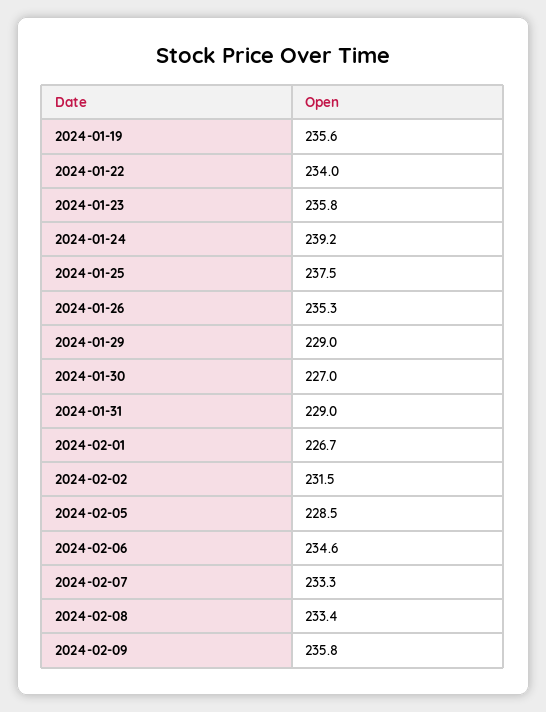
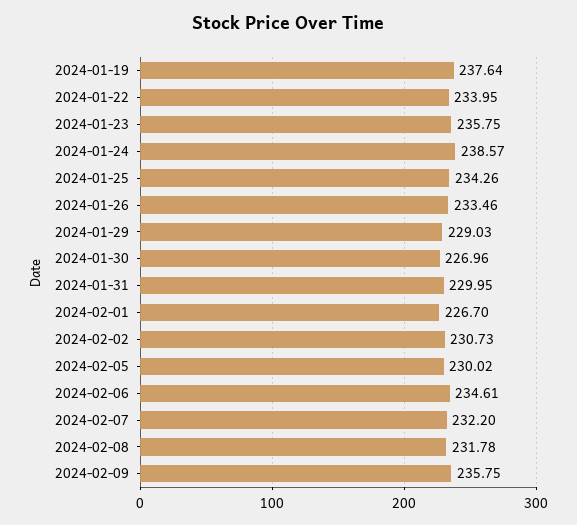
  {
-   "2024-01-19": 235.6,
+   "2024-01-19": 237.64,
    "2024-01-22": 233.95,
    "2024-01-23": 235.75,
-   "2024-01-24": 239.2,
+   "2024-01-24": 238.57,
-   "2024-01-25": 237.5,
+   "2024-01-25": 234.26,
-   "2024-01-26": 235.3,
+   "2024-01-26": 233.46,
    "2024-01-29": 229.03,
    "2024-01-30": 226.96,
-   "2024-01-31": 229,
+   "2024-01-31": 229.95,
    "2024-02-01": 226.7,
-   "2024-02-02": 231.5,
+   "2024-02-02": 230.73,
-   "2024-02-05": 228.5,
+   "2024-02-05": 230.02,
    "2024-02-06": 234.61,
-   "2024-02-07": 233.3,
+   "2024-02-07": 232.2,
-   "2024-02-08": 233.4,
+   "2024-02-08": 231.78,
    "2024-02-09": 235.75
  }

